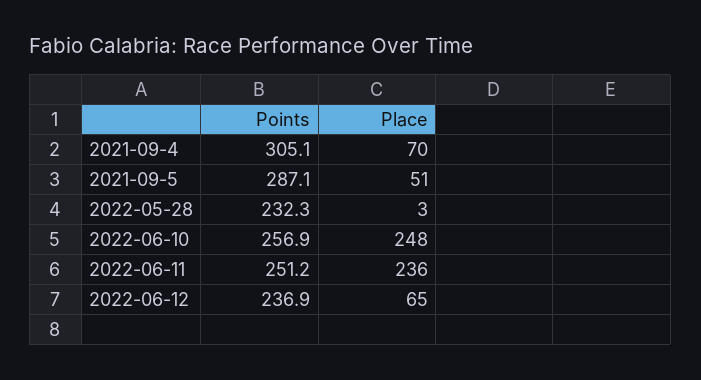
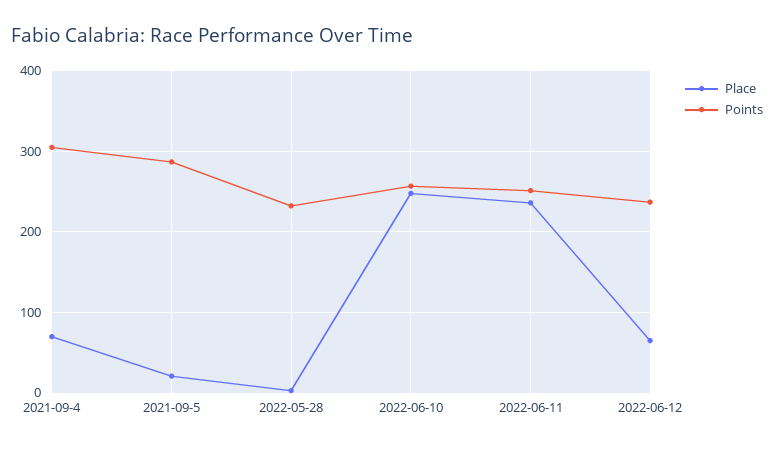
  {
    "Points": {
      "2021-09-4": 305.1,
      "2021-09-5": 287.1,
      "2022-05-28": 232.3,
      "2022-06-10": 256.9,
      "2022-06-11": 251.2,
      "2022-06-12": 236.9
    },
    "Place": {
      "2021-09-4": 70,
-     "2021-09-5": 51,
+     "2021-09-5": 20,
      "2022-05-28": 3,
      "2022-06-10": 248,
      "2022-06-11": 236,
      "2022-06-12": 65
    }
  }

